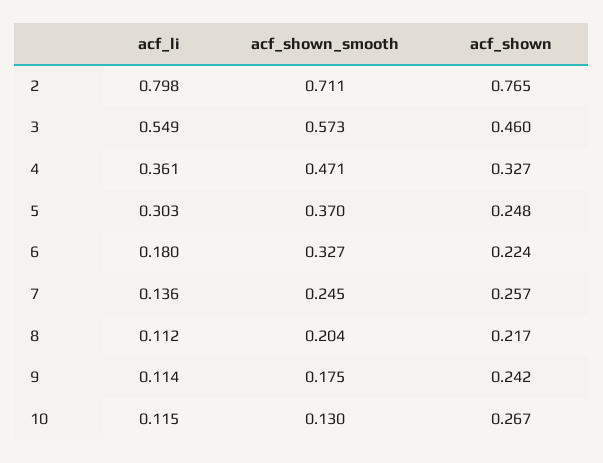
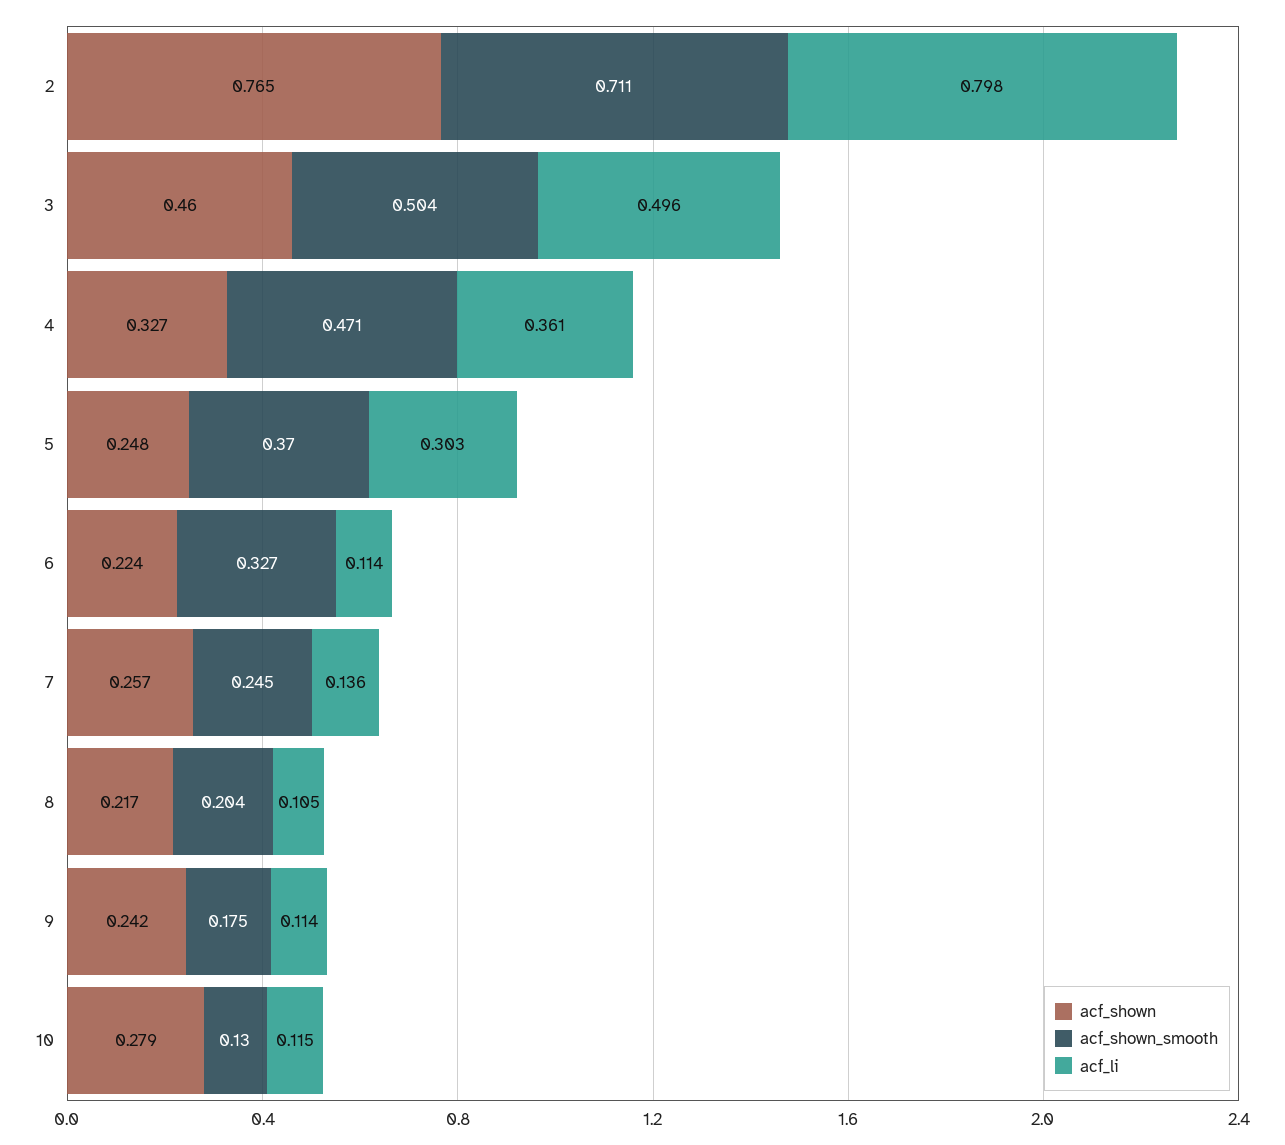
  {
    "acf_li": {
      "2": 0.798,
-     "3": 0.549,
+     "3": 0.496,
      "4": 0.361,
      "5": 0.303,
-     "6": 0.18,
+     "6": 0.114,
      "7": 0.136,
-     "8": 0.112,
+     "8": 0.105,
      "9": 0.114,
      "10": 0.115
    },
    "acf_shown_smooth": {
      "2": 0.711,
-     "3": 0.573,
+     "3": 0.504,
      "4": 0.471,
      "5": 0.37,
      "6": 0.327,
      "7": 0.245,
      "8": 0.204,
      "9": 0.175,
      "10": 0.13
    },
    "acf_shown": {
      "2": 0.765,
      "3": 0.46,
      "4": 0.327,
      "5": 0.248,
      "6": 0.224,
      "7": 0.257,
      "8": 0.217,
      "9": 0.242,
-     "10": 0.267
+     "10": 0.279
    }
  }

